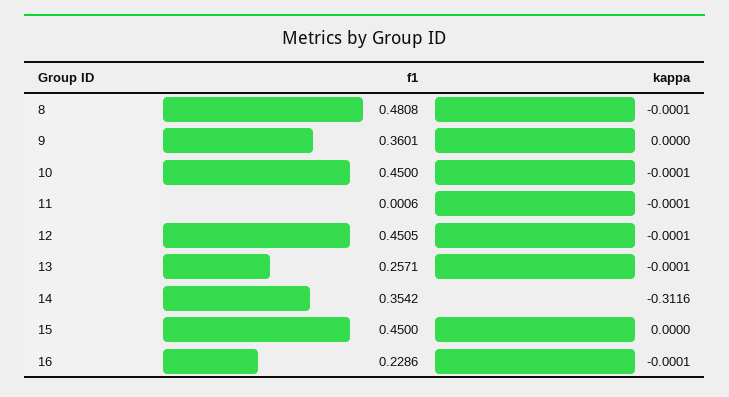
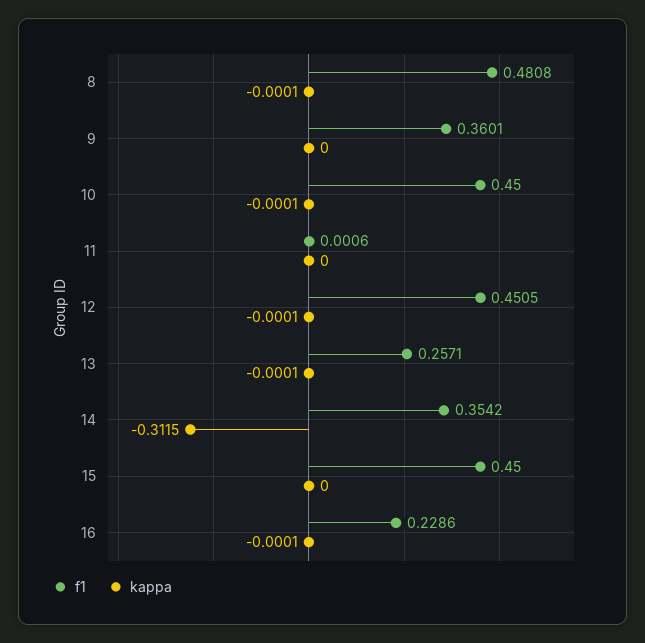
  {
    "f1": {
      "8": 0.4808,
      "9": 0.3601,
      "10": 0.45,
      "11": 0.0006,
      "12": 0.4505,
      "13": 0.2571,
      "14": 0.3542,
      "15": 0.45,
      "16": 0.2286
    },
    "kappa": {
      "8": -0.0001,
      "9": 0,
      "10": -0.0001,
-     "11": -0.0001,
+     "11": 0,
      "12": -0.0001,
      "13": -0.0001,
-     "14": -0.3116,
+     "14": -0.3115,
      "15": 0,
      "16": -0.0001
    }
  }

